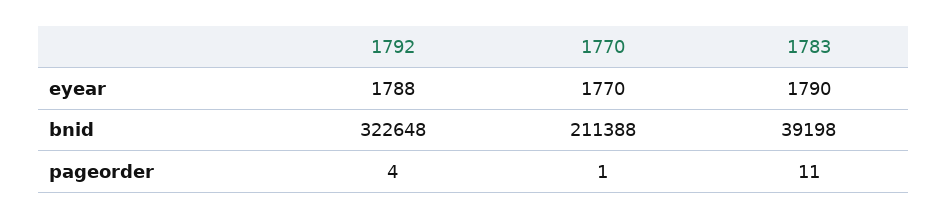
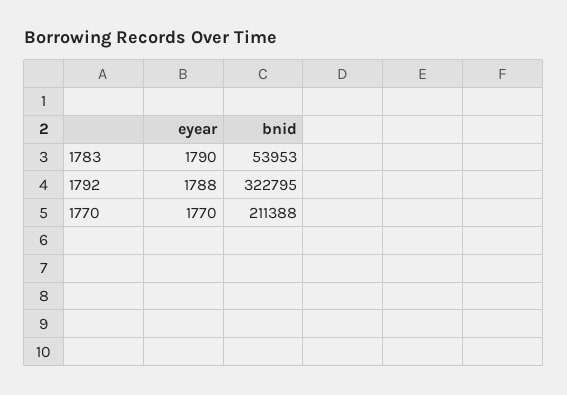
  {
    "1792": {
      "eyear": 1788,
-     "bnid": 322648,
+     "bnid": 322795
-     "pageorder": 4
    },
    "1770": {
      "eyear": 1770,
-     "bnid": 211388,
+     "bnid": 211388
-     "pageorder": 1
    },
    "1783": {
      "eyear": 1790,
-     "bnid": 39198,
+     "bnid": 53953
-     "pageorder": 11
    }
  }

